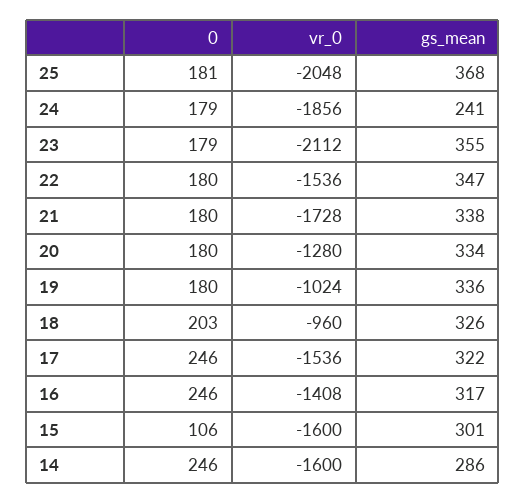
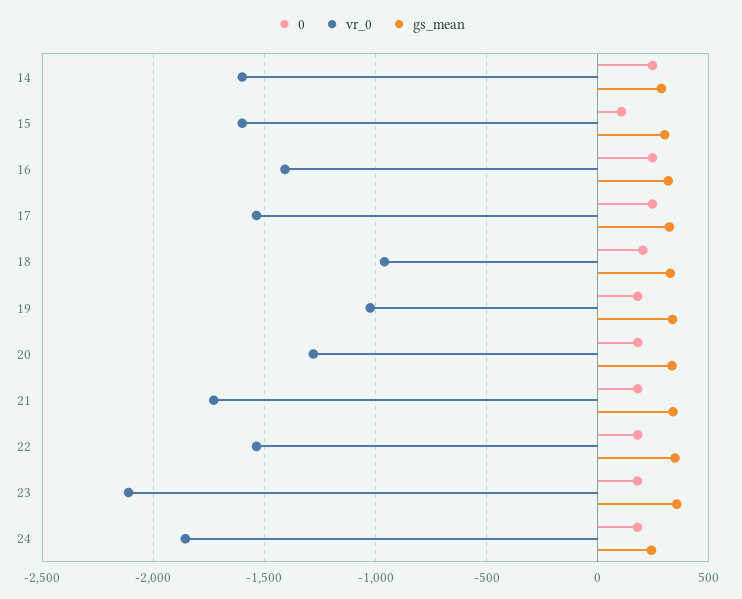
  {
    "0": {
-     "25": 181,
      "24": 179,
      "23": 179,
      "22": 180,
      "21": 180,
      "20": 180,
      "19": 180,
      "18": 203,
      "17": 246,
      "16": 246,
      "15": 106,
      "14": 246
    },
    "vr_0": {
-     "25": -2048,
      "24": -1856,
      "23": -2112,
      "22": -1536,
      "21": -1728,
      "20": -1280,
      "19": -1024,
      "18": -960,
      "17": -1536,
      "16": -1408,
      "15": -1600,
      "14": -1600
    },
    "gs_mean": {
-     "25": 368,
      "24": 241,
      "23": 355,
      "22": 347,
      "21": 338,
      "20": 334,
      "19": 336,
      "18": 326,
      "17": 322,
      "16": 317,
      "15": 301,
      "14": 286
    }
  }

